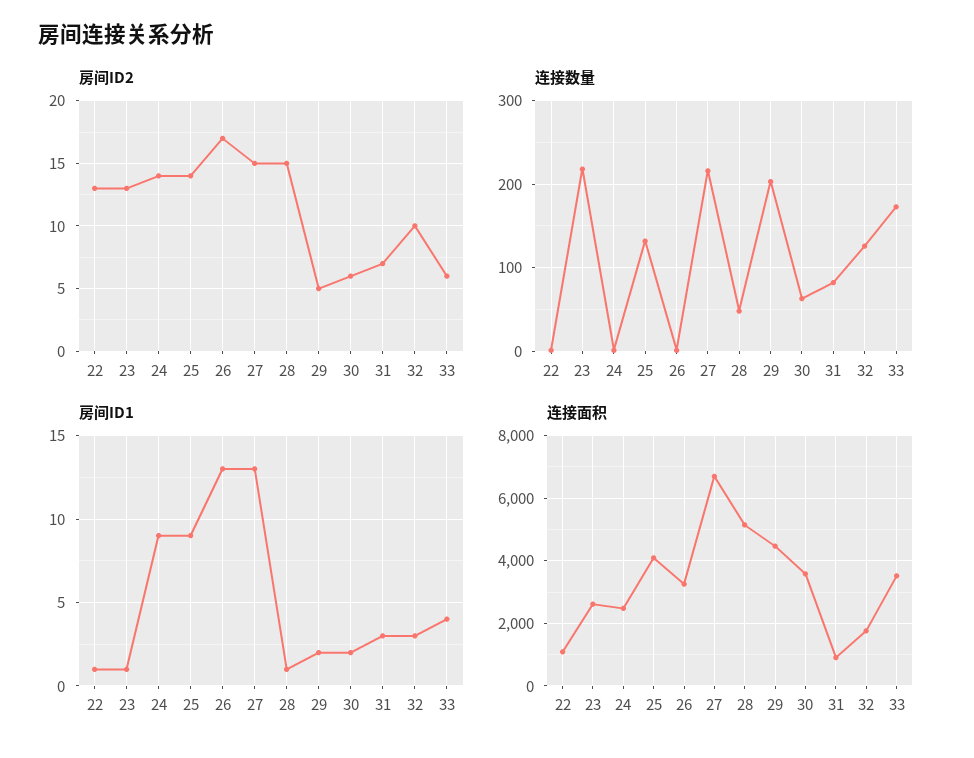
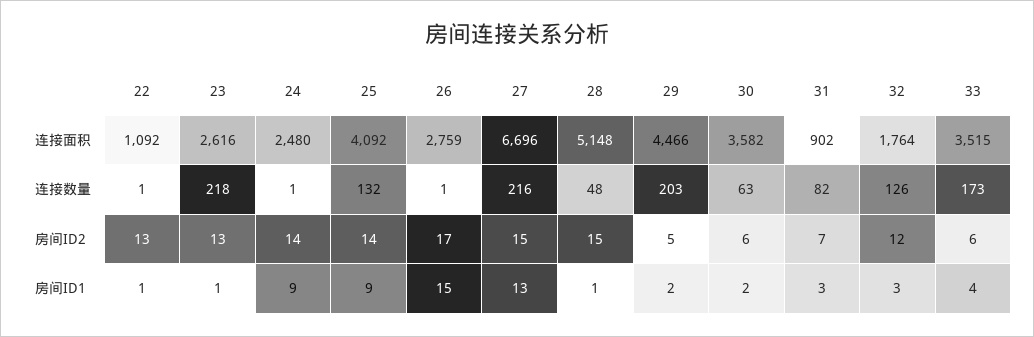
  {
    "房间ID2": {
      "22": 13,
      "23": 13,
      "24": 14,
      "25": 14,
      "26": 17,
      "27": 15,
      "28": 15,
      "29": 5,
      "30": 6,
      "31": 7,
-     "32": 10,
+     "32": 12,
      "33": 6
    },
    "连接数量": {
      "22": 1,
      "23": 218,
      "24": 1,
      "25": 132,
      "26": 1,
      "27": 216,
      "28": 48,
      "29": 203,
      "30": 63,
      "31": 82,
      "32": 126,
      "33": 173
    },
    "房间ID1": {
      "22": 1,
      "23": 1,
      "24": 9,
      "25": 9,
-     "26": 13,
+     "26": 15,
      "27": 13,
      "28": 1,
      "29": 2,
      "30": 2,
      "31": 3,
      "32": 3,
      "33": 4
    },
    "连接面积": {
      "22": 1092,
      "23": 2616,
      "24": 2480,
      "25": 4092,
-     "26": 3200,
+     "26": 2759,
      "27": 6696,
      "28": 5148,
      "29": 4466,
      "30": 3582,
      "31": 902,
      "32": 1764,
      "33": 3515
    }
  }

